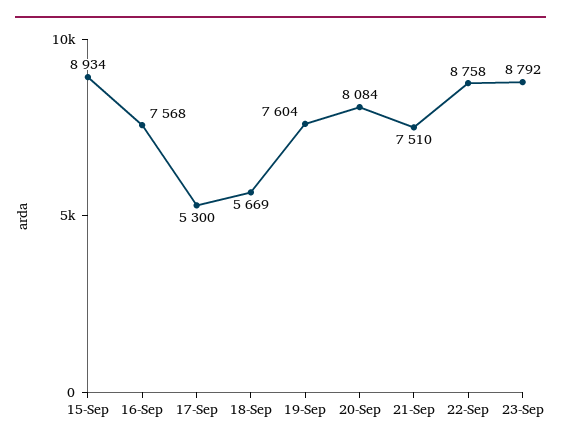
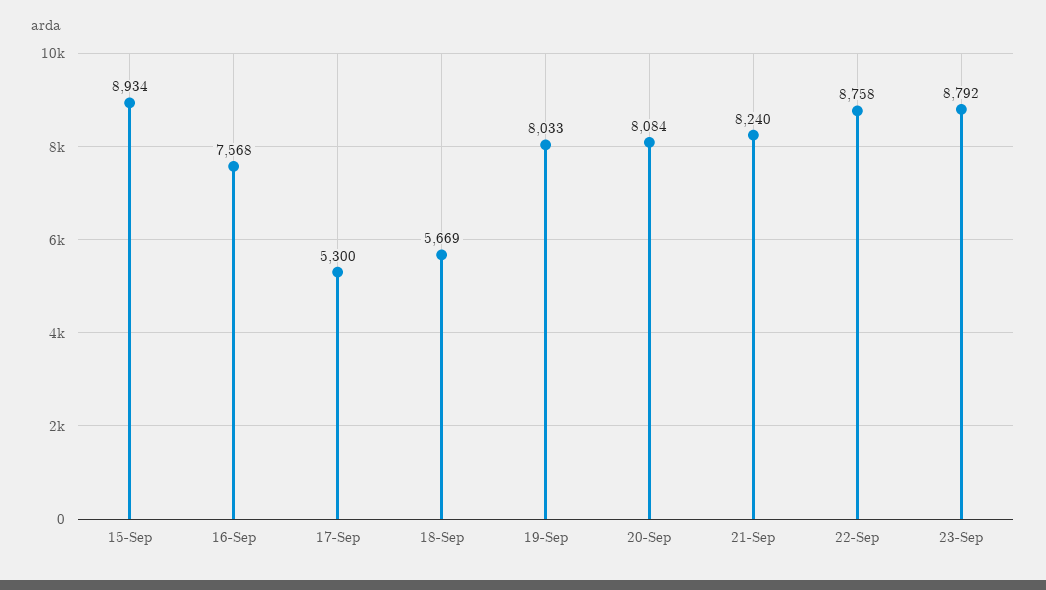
  {
    "15-Sep": 8934,
    "16-Sep": 7568,
    "17-Sep": 5300,
    "18-Sep": 5669,
-   "19-Sep": 7604,
+   "19-Sep": 8033,
    "20-Sep": 8084,
-   "21-Sep": 7510,
+   "21-Sep": 8240,
    "22-Sep": 8758,
    "23-Sep": 8792
  }

